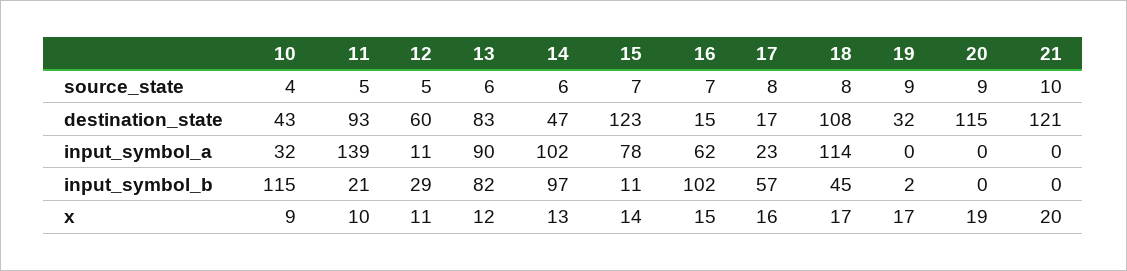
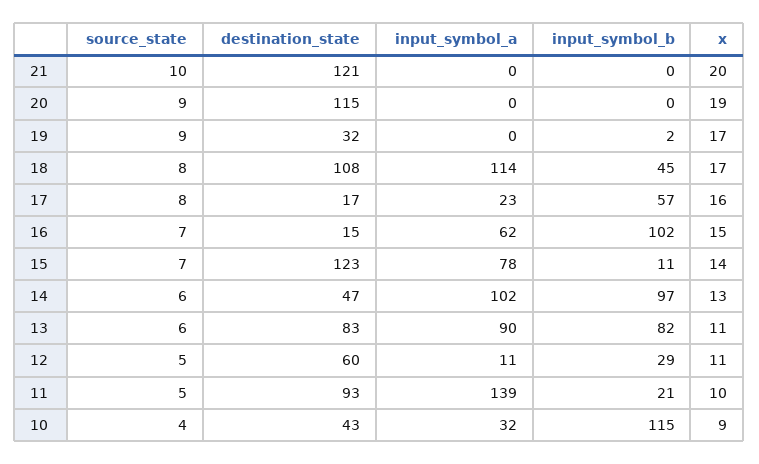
  {
    "10": {
      "source_state": 4,
      "destination_state": 43,
      "input_symbol_a": 32,
      "input_symbol_b": 115,
      "x": 9
    },
    "11": {
      "source_state": 5,
      "destination_state": 93,
      "input_symbol_a": 139,
      "input_symbol_b": 21,
      "x": 10
    },
    "12": {
      "source_state": 5,
      "destination_state": 60,
      "input_symbol_a": 11,
      "input_symbol_b": 29,
      "x": 11
    },
    "13": {
      "source_state": 6,
      "destination_state": 83,
      "input_symbol_a": 90,
      "input_symbol_b": 82,
-     "x": 12
+     "x": 11
    },
    "14": {
      "source_state": 6,
      "destination_state": 47,
      "input_symbol_a": 102,
      "input_symbol_b": 97,
      "x": 13
    },
    "15": {
      "source_state": 7,
      "destination_state": 123,
      "input_symbol_a": 78,
      "input_symbol_b": 11,
      "x": 14
    },
    "16": {
      "source_state": 7,
      "destination_state": 15,
      "input_symbol_a": 62,
      "input_symbol_b": 102,
      "x": 15
    },
    "17": {
      "source_state": 8,
      "destination_state": 17,
      "input_symbol_a": 23,
      "input_symbol_b": 57,
      "x": 16
    },
    "18": {
      "source_state": 8,
      "destination_state": 108,
      "input_symbol_a": 114,
      "input_symbol_b": 45,
      "x": 17
    },
    "19": {
      "source_state": 9,
      "destination_state": 32,
      "input_symbol_a": 0,
      "input_symbol_b": 2,
      "x": 17
    },
    "20": {
      "source_state": 9,
      "destination_state": 115,
      "input_symbol_a": 0,
      "input_symbol_b": 0,
      "x": 19
    },
    "21": {
      "source_state": 10,
      "destination_state": 121,
      "input_symbol_a": 0,
      "input_symbol_b": 0,
      "x": 20
    }
  }

